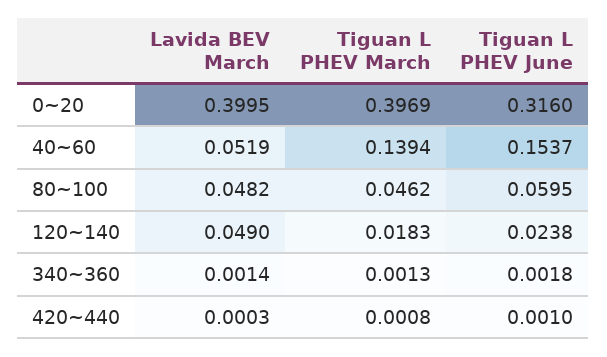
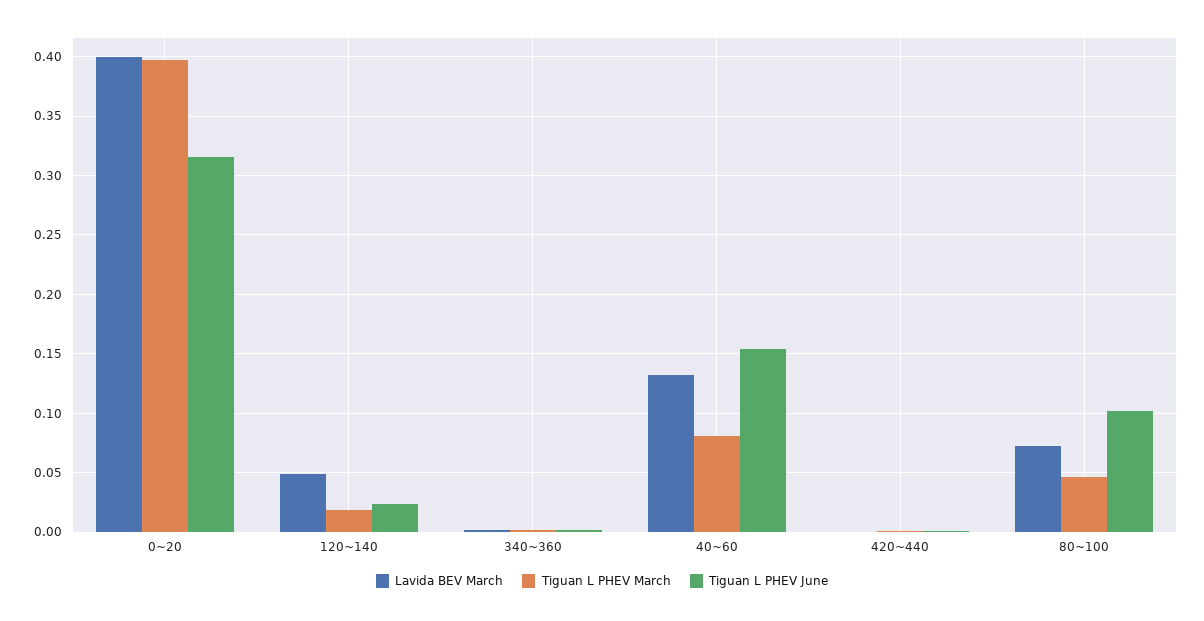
  {
    "Lavida BEV March": {
      "0~20": 0.3995,
-     "40~60": 0.0519,
+     "40~60": 0.13,
-     "80~100": 0.0482,
+     "80~100": 0.07,
      "120~140": 0.049,
      "340~360": 0.0014,
      "420~440": 0.0003
    },
    "Tiguan L PHEV March": {
      "0~20": 0.3969,
-     "40~60": 0.1394,
+     "40~60": 0.08,
      "80~100": 0.0462,
      "120~140": 0.0183,
      "340~360": 0.0013,
      "420~440": 0.0008
    },
    "Tiguan L PHEV June": {
      "0~20": 0.316,
      "40~60": 0.1537,
-     "80~100": 0.0595,
+     "80~100": 0.1,
      "120~140": 0.0238,
      "340~360": 0.0018,
      "420~440": 0.001
    }
  }

